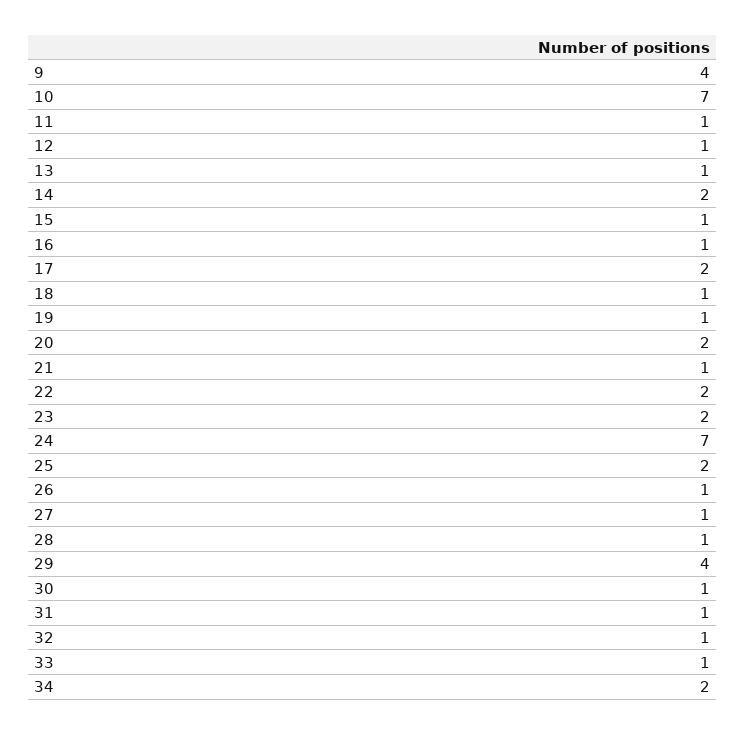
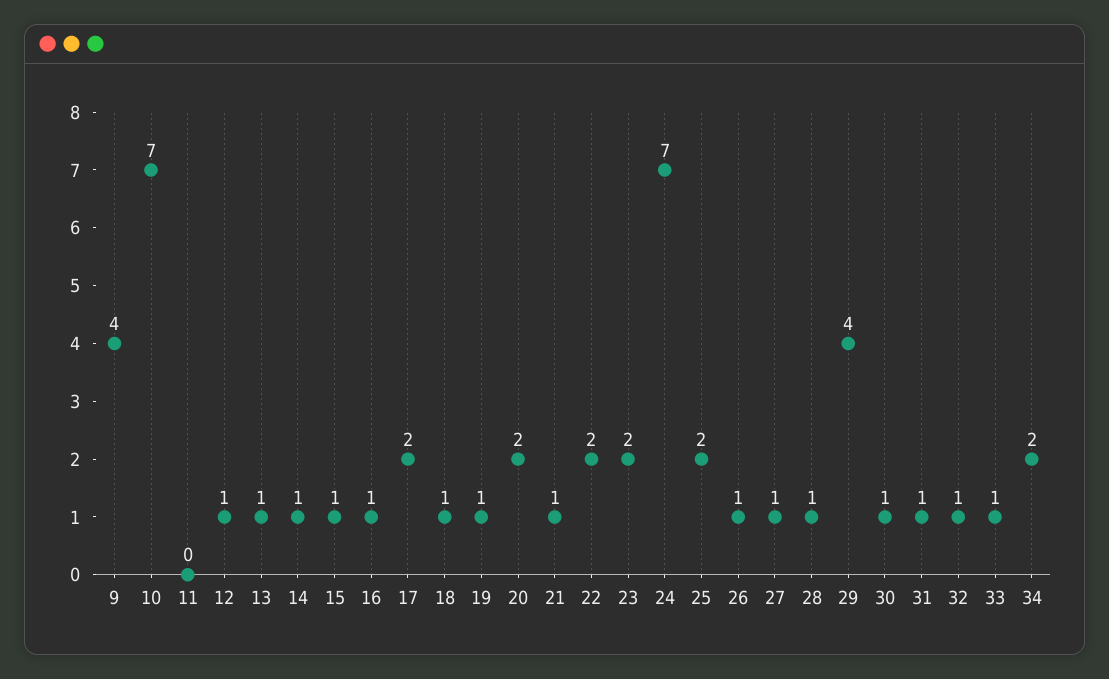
  {
    "9": 4,
    "10": 7,
-   "11": 1,
+   "11": 0,
    "12": 1,
    "13": 1,
-   "14": 2,
+   "14": 1,
    "15": 1,
    "16": 1,
    "17": 2,
    "18": 1,
    "19": 1,
    "20": 2,
    "21": 1,
    "22": 2,
    "23": 2,
    "24": 7,
    "25": 2,
    "26": 1,
    "27": 1,
    "28": 1,
    "29": 4,
    "30": 1,
    "31": 1,
    "32": 1,
    "33": 1,
    "34": 2
  }

